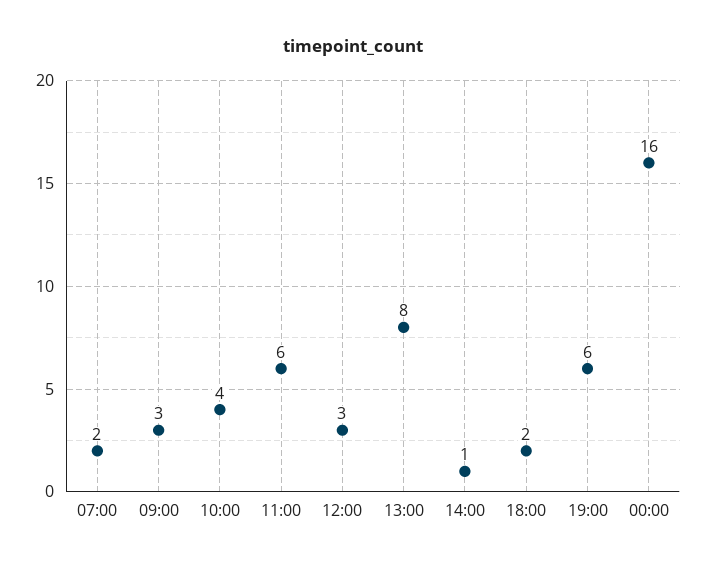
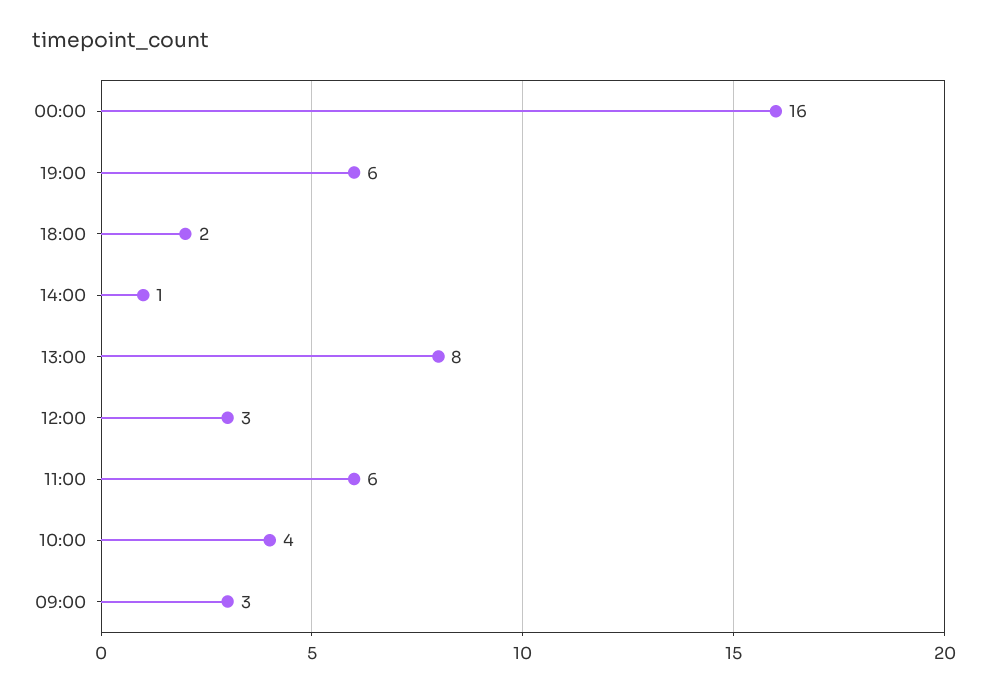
  {
-   "07:00": 2,
    "09:00": 3,
    "10:00": 4,
    "11:00": 6,
    "12:00": 3,
    "13:00": 8,
    "14:00": 1,
    "18:00": 2,
    "19:00": 6,
    "00:00": 16
  }

